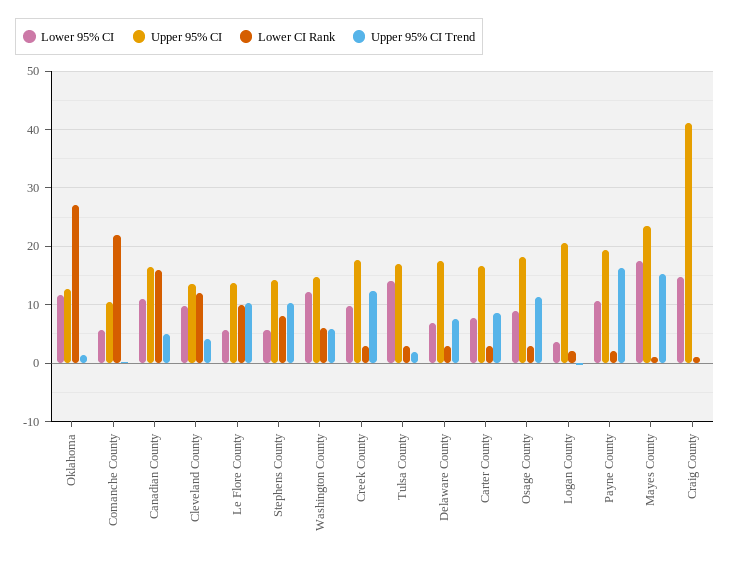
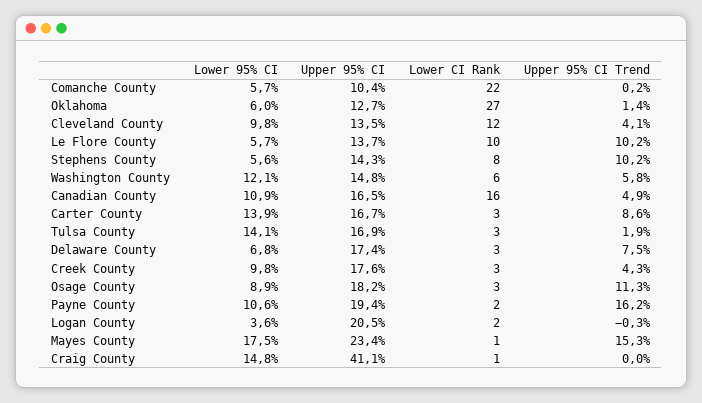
  {
    "Lower 95% CI": {
-     "Oklahoma": 12,
+     "Oklahoma": 6,
      "Comanche County": 5.7,
      "Canadian County": 10.9,
      "Cleveland County": 9.8,
      "Le Flore County": 5.7,
      "Stephens County": 5.6,
      "Washington County": 12.1,
      "Creek County": 9.8,
      "Tulsa County": 14.1,
      "Delaware County": 6.8,
-     "Carter County": 8,
+     "Carter County": 13.9,
      "Osage County": 8.9,
      "Logan County": 3.6,
      "Payne County": 10.6,
      "Mayes County": 17.5,
      "Craig County": 14.8
    },
    "Upper 95% CI": {
      "Oklahoma": 12.7,
      "Comanche County": 10.4,
      "Canadian County": 16.5,
      "Cleveland County": 13.5,
      "Le Flore County": 13.7,
      "Stephens County": 14.3,
      "Washington County": 14.8,
      "Creek County": 17.6,
      "Tulsa County": 16.9,
      "Delaware County": 17.4,
      "Carter County": 16.7,
      "Osage County": 18.2,
      "Logan County": 20.5,
      "Payne County": 19.4,
      "Mayes County": 23.4,
      "Craig County": 41.1
    },
    "Lower CI Rank": {
      "Oklahoma": 27,
      "Comanche County": 22,
      "Canadian County": 16,
      "Cleveland County": 12,
      "Le Flore County": 10,
      "Stephens County": 8,
      "Washington County": 6,
      "Creek County": 3,
      "Tulsa County": 3,
      "Delaware County": 3,
      "Carter County": 3,
      "Osage County": 3,
      "Logan County": 2,
      "Payne County": 2,
      "Mayes County": 1,
      "Craig County": 1
    },
    "Upper 95% CI Trend": {
      "Oklahoma": 1.4,
      "Comanche County": 0.2,
      "Canadian County": 4.9,
      "Cleveland County": 4.1,
      "Le Flore County": 10.2,
      "Stephens County": 10.2,
      "Washington County": 5.8,
-     "Creek County": 12,
+     "Creek County": 4.3,
      "Tulsa County": 1.9,
      "Delaware County": 7.5,
      "Carter County": 8.6,
      "Osage County": 11.3,
      "Logan County": -0.3,
      "Payne County": 16.2,
      "Mayes County": 15.3,
      "Craig County": 0
    }
  }

